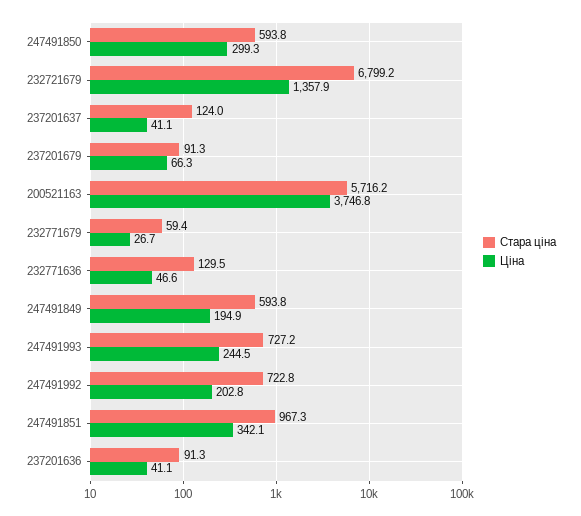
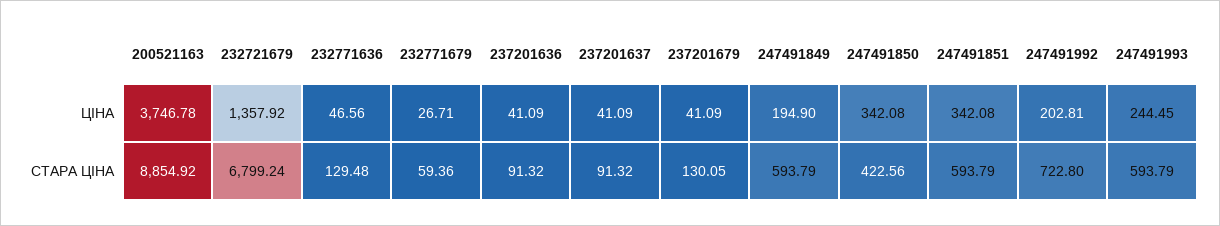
  {
    "Стара ціна": {
-     "247491850": 593.8,
+     "247491850": 422.56,
      "232721679": 6799.24,
-     "237201637": 124,
+     "237201637": 91.32,
-     "237201679": 91.3,
+     "237201679": 130.05,
-     "200521163": 5716.2,
+     "200521163": 8854.92,
      "232771679": 59.36,
      "232771636": 129.48,
      "247491849": 593.79,
-     "247491993": 727.2,
+     "247491993": 593.79,
      "247491992": 722.8,
-     "247491851": 967.3,
+     "247491851": 593.79,
      "237201636": 91.32
    },
    "Ціна": {
-     "247491850": 299.3,
+     "247491850": 342.08,
      "232721679": 1357.92,
      "237201637": 41.09,
-     "237201679": 66.3,
+     "237201679": 41.09,
      "200521163": 3746.78,
      "232771679": 26.71,
      "232771636": 46.56,
      "247491849": 194.9,
      "247491993": 244.45,
      "247491992": 202.81,
      "247491851": 342.08,
      "237201636": 41.09
    }
  }

